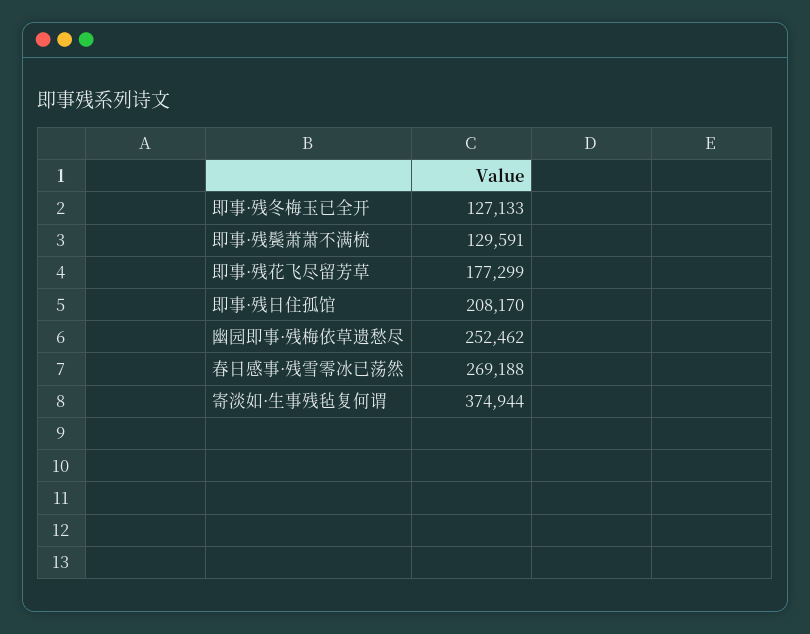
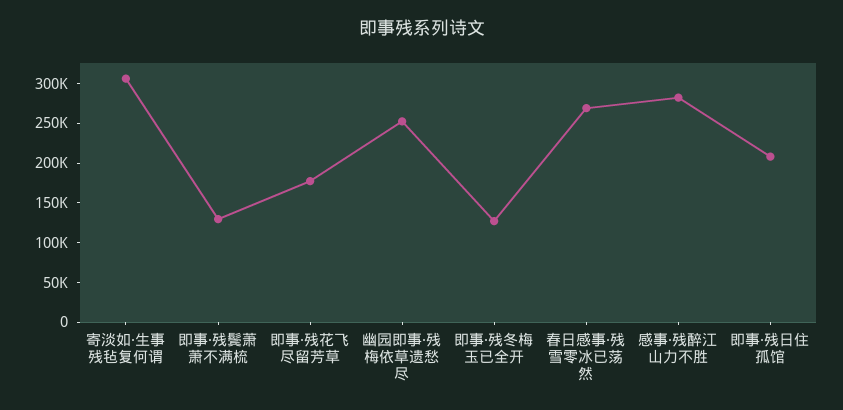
  {
    "即事·残冬梅玉已全开": 127133,
    "即事·残鬓萧萧不满梳": 129591,
    "即事·残花飞尽留芳草": 177299,
    "即事·残日住孤馆": 208170,
    "幽园即事·残梅依草遗愁尽": 252462,
    "春日感事·残雪零冰已荡然": 269188,
-   "寄淡如·生事残毡复何谓": 374944
+   "寄淡如·生事残毡复何谓": 300000,
+   "感事·残醉江山力不胜": 275000
  }

